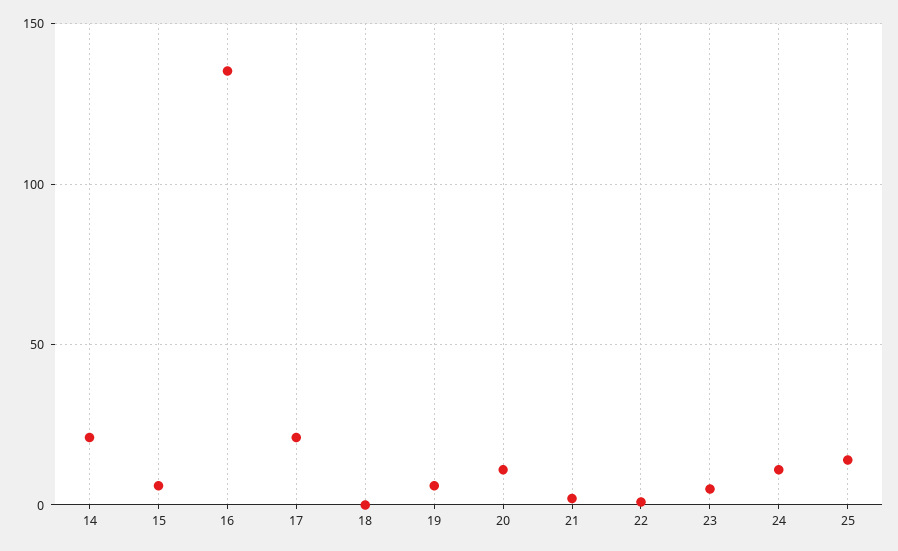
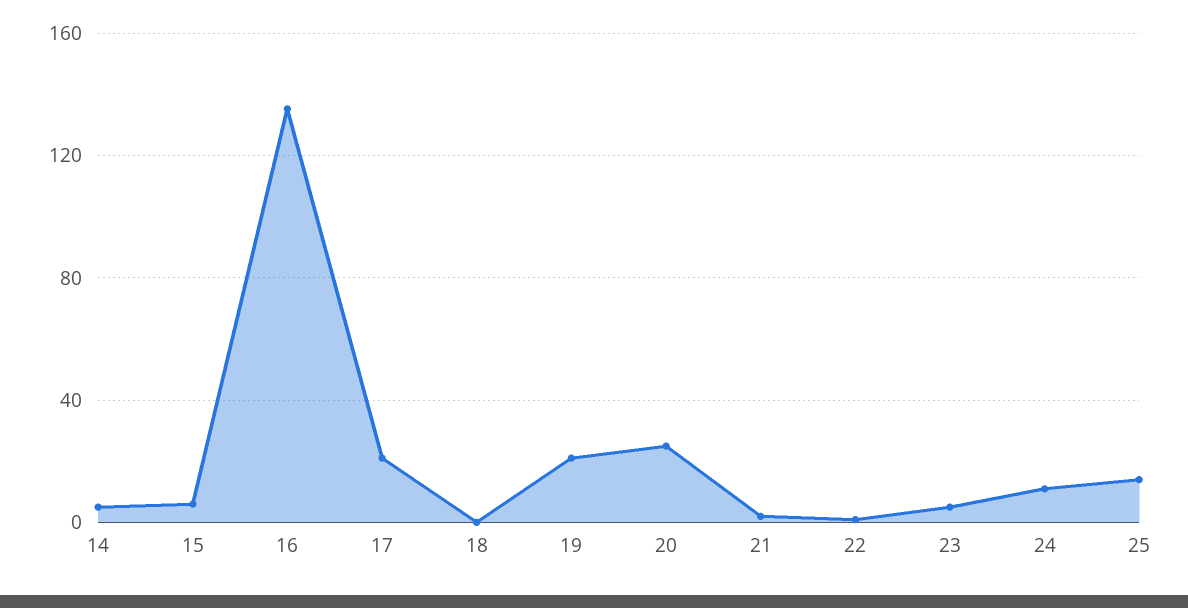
  {
-   "14": 20,
+   "14": 5,
    "15": 5,
    "16": 135,
    "17": 20,
    "18": 0,
-   "19": 5,
+   "19": 20,
-   "20": 10,
+   "20": 25,
    "21": 0,
    "22": 0,
    "23": 5,
    "24": 10,
    "25": 15
  }

